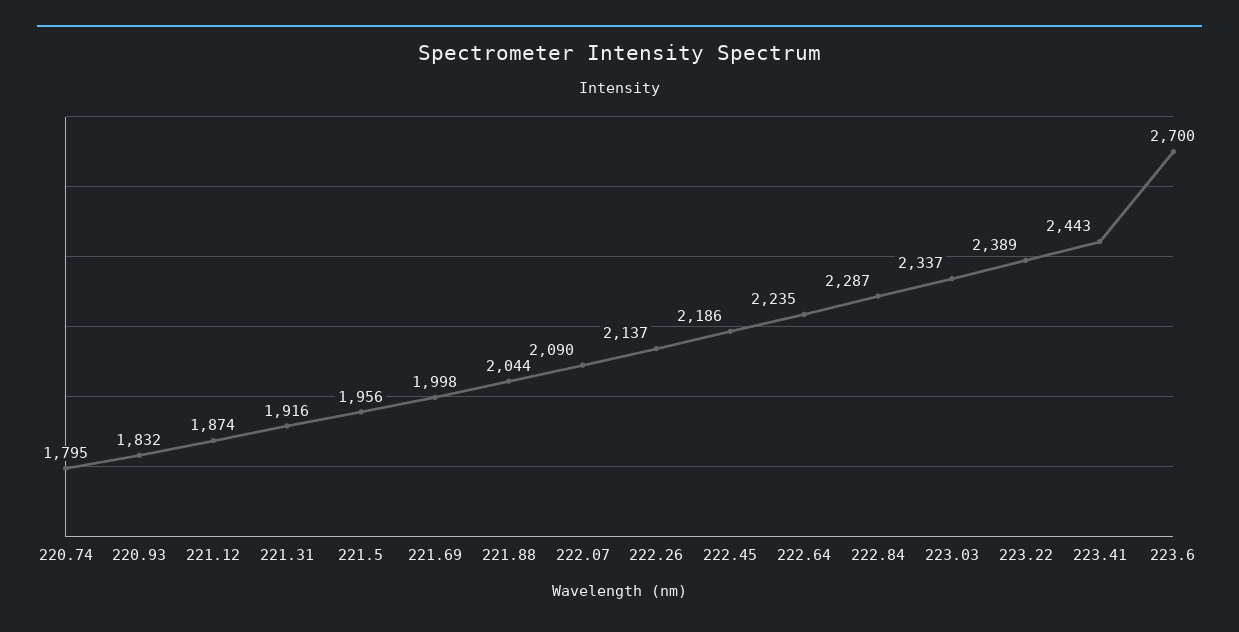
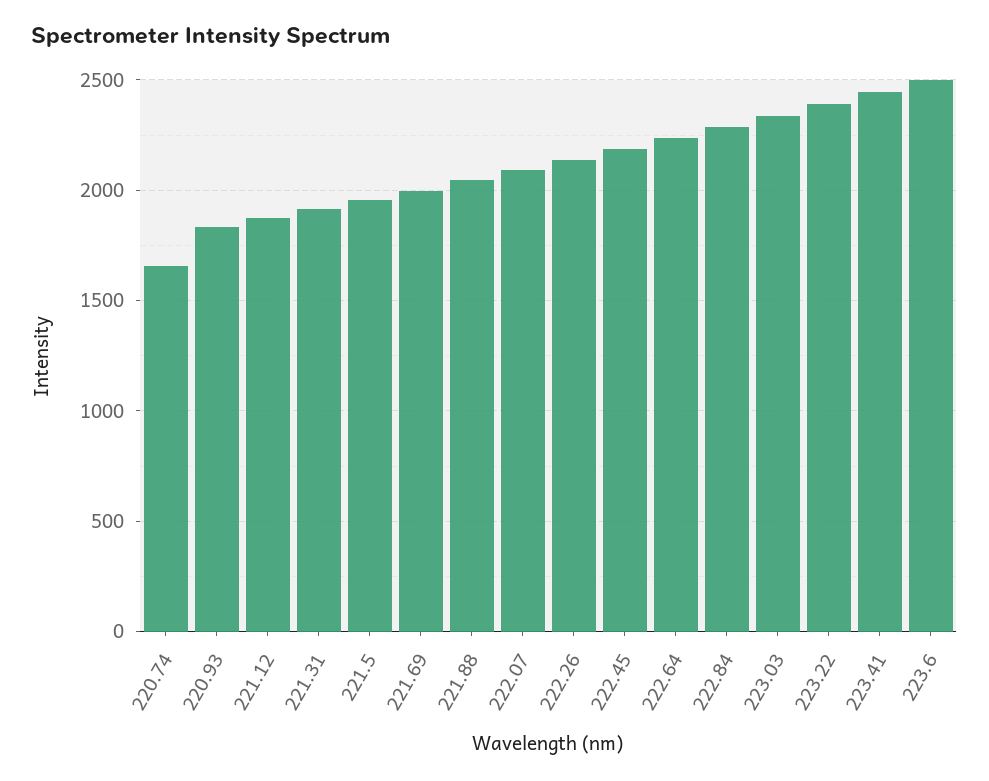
  {
-   "220.74": 1795,
+   "220.74": 1650,
    "220.93": 1832,
    "221.12": 1874,
    "221.31": 1916,
    "221.5": 1956,
    "221.69": 1998,
    "221.88": 2044,
    "222.07": 2090,
    "222.26": 2137,
    "222.45": 2186,
    "222.64": 2235,
    "222.84": 2287,
    "223.03": 2337,
    "223.22": 2389,
    "223.41": 2443,
-   "223.6": 2700
+   "223.6": 2500
  }

